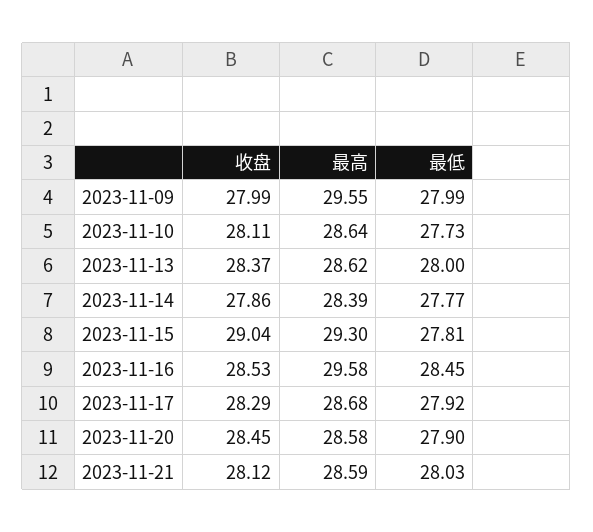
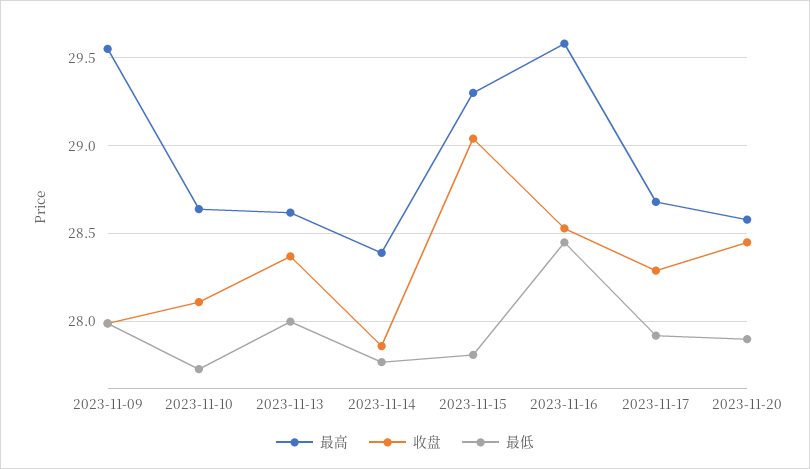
  {
    "收盘": {
      "2023-11-09": 27.99,
      "2023-11-10": 28.11,
      "2023-11-13": 28.37,
      "2023-11-14": 27.86,
      "2023-11-15": 29.04,
      "2023-11-16": 28.53,
      "2023-11-17": 28.29,
-     "2023-11-20": 28.45,
+     "2023-11-20": 28.45
-     "2023-11-21": 28.12
    },
    "最高": {
      "2023-11-09": 29.55,
      "2023-11-10": 28.64,
      "2023-11-13": 28.62,
      "2023-11-14": 28.39,
      "2023-11-15": 29.3,
      "2023-11-16": 29.58,
      "2023-11-17": 28.68,
-     "2023-11-20": 28.58,
+     "2023-11-20": 28.58
-     "2023-11-21": 28.59
    },
    "最低": {
      "2023-11-09": 27.99,
      "2023-11-10": 27.73,
      "2023-11-13": 28,
      "2023-11-14": 27.77,
      "2023-11-15": 27.81,
      "2023-11-16": 28.45,
      "2023-11-17": 27.92,
-     "2023-11-20": 27.9,
+     "2023-11-20": 27.9
-     "2023-11-21": 28.03
    }
  }

